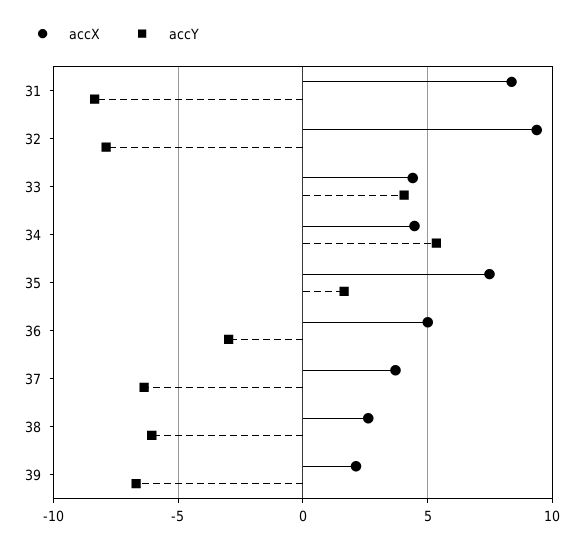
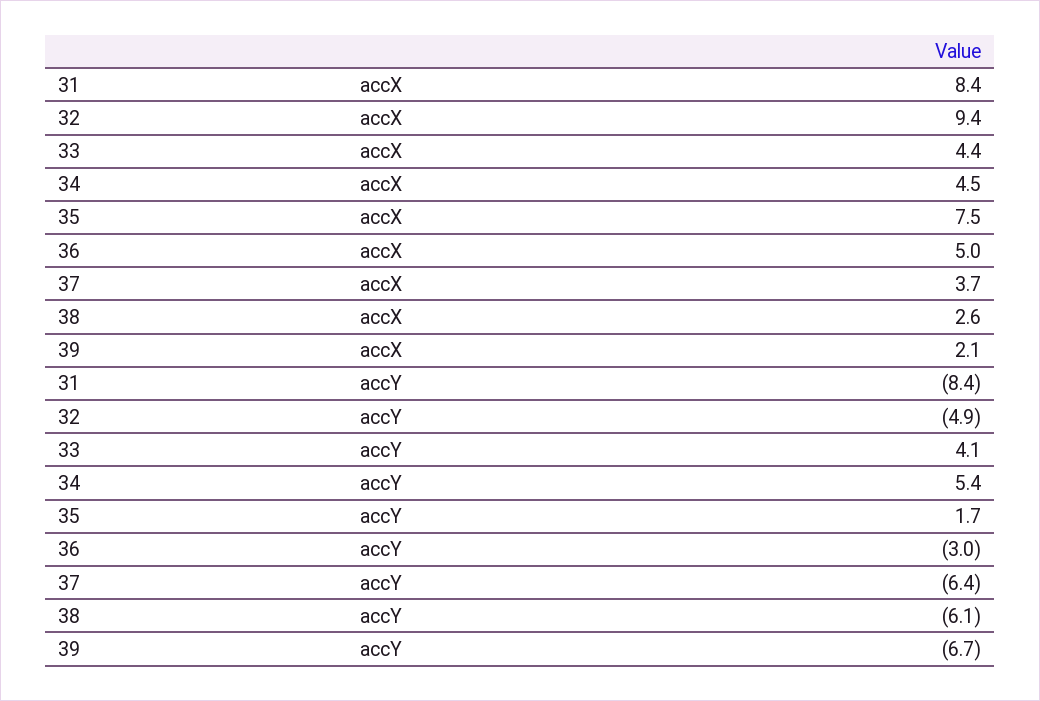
  {
    "accX": {
      "31": 8.4,
      "32": 9.4,
      "33": 4.4,
      "34": 4.5,
      "35": 7.5,
      "36": 5,
      "37": 3.7,
      "38": 2.6,
      "39": 2.1
    },
    "accY": {
      "31": -8.4,
-     "32": -8,
+     "32": -4.9,
      "33": 4.1,
      "34": 5.4,
      "35": 1.7,
      "36": -3,
      "37": -6.4,
      "38": -6.1,
      "39": -6.7
    }
  }

